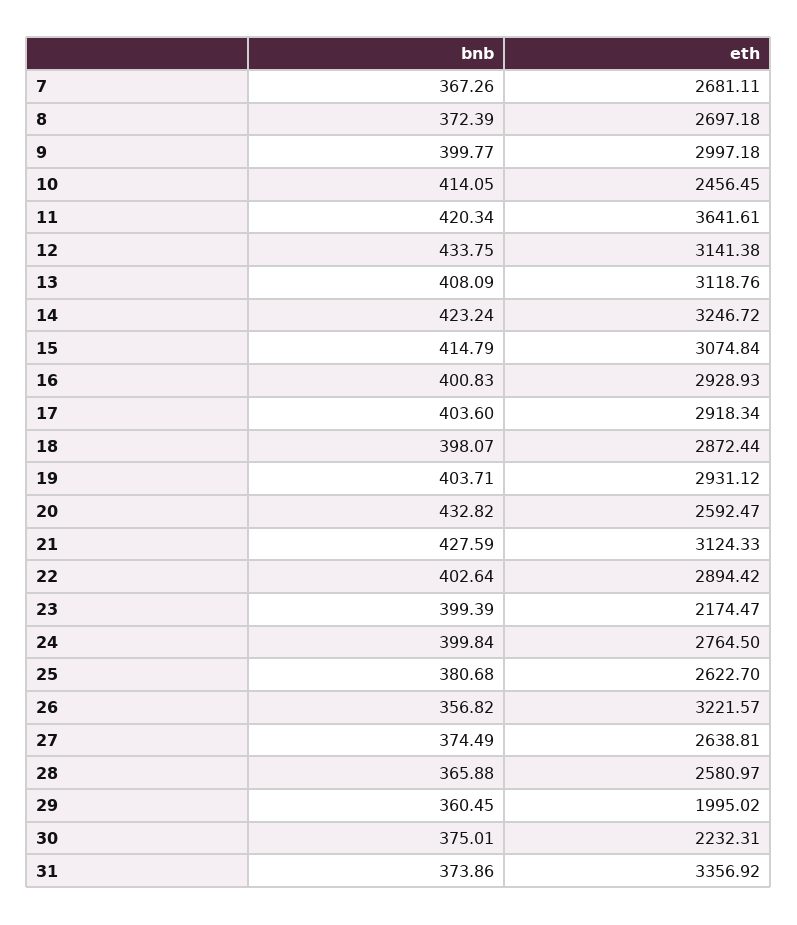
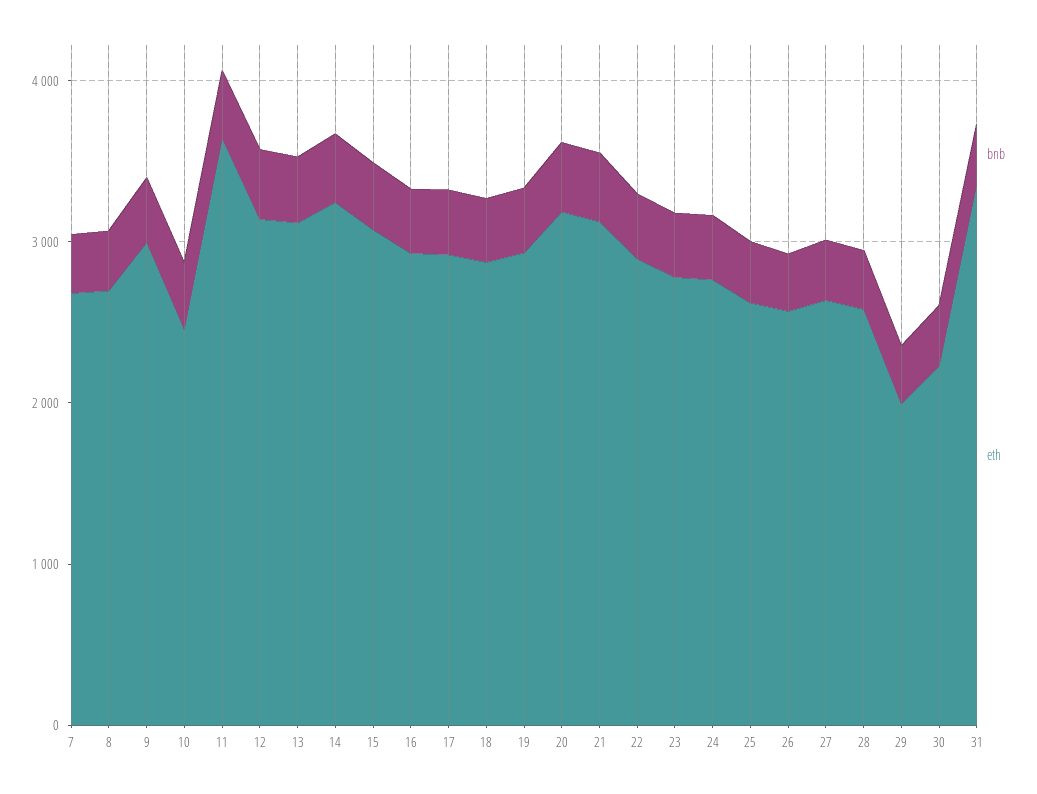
  {
    "bnb": {
      "7": 367.26,
      "8": 372.39,
      "9": 399.77,
      "10": 414.05,
      "11": 420.34,
      "12": 433.75,
      "13": 408.09,
      "14": 423.24,
      "15": 414.79,
      "16": 400.83,
      "17": 403.6,
      "18": 398.07,
      "19": 403.71,
      "20": 432.82,
      "21": 427.59,
      "22": 402.64,
      "23": 399.39,
      "24": 399.84,
      "25": 380.68,
      "26": 356.82,
      "27": 374.49,
      "28": 365.88,
      "29": 360.45,
      "30": 375.01,
      "31": 373.86
    },
    "eth": {
      "7": 2681.11,
      "8": 2697.18,
      "9": 2997.18,
      "10": 2456.45,
      "11": 3641.61,
      "12": 3141.38,
      "13": 3118.76,
      "14": 3246.72,
      "15": 3074.84,
      "16": 2928.93,
      "17": 2918.34,
      "18": 2872.44,
      "19": 2931.12,
-     "20": 2592.47,
+     "20": 3200,
      "21": 3124.33,
      "22": 2894.42,
-     "23": 2174.47,
+     "23": 2800,
      "24": 2764.5,
      "25": 2622.7,
-     "26": 3221.57,
+     "26": 2600,
      "27": 2638.81,
      "28": 2580.97,
      "29": 1995.02,
      "30": 2232.31,
      "31": 3356.92
    }
  }

